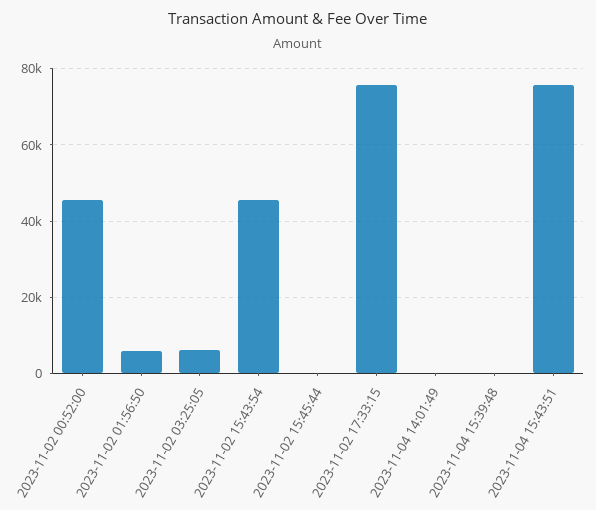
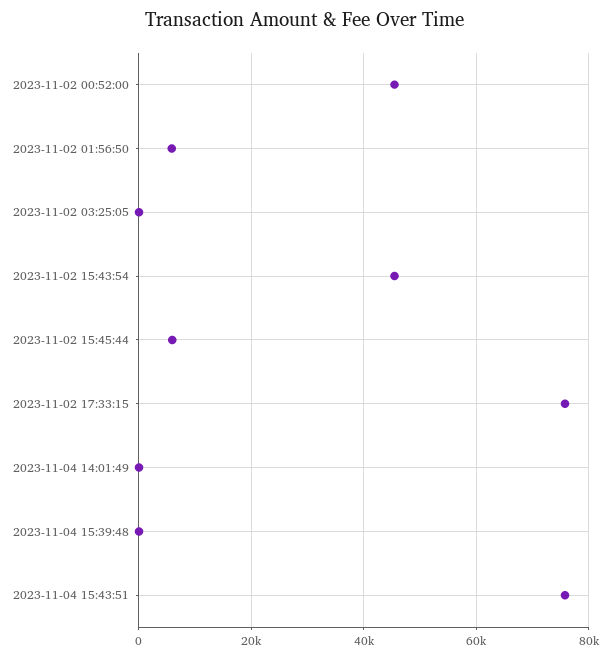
  {
    "2023-11-02 00:52:00": 46000,
    "2023-11-02 01:56:50": 6000,
-   "2023-11-02 03:25:05": 6000,
+   "2023-11-02 03:25:05": 0,
    "2023-11-02 15:43:54": 46000,
-   "2023-11-02 15:45:44": 0,
+   "2023-11-02 15:45:44": 6000,
    "2023-11-02 17:33:15": 76000,
    "2023-11-04 14:01:49": 0,
    "2023-11-04 15:39:48": 0,
    "2023-11-04 15:43:51": 76000
  }

